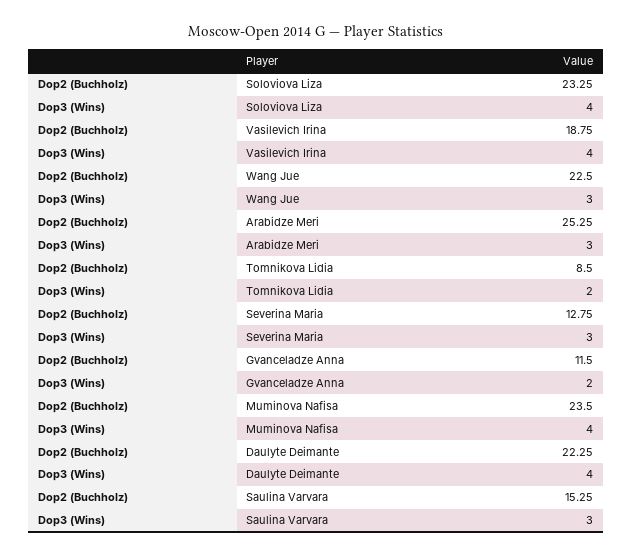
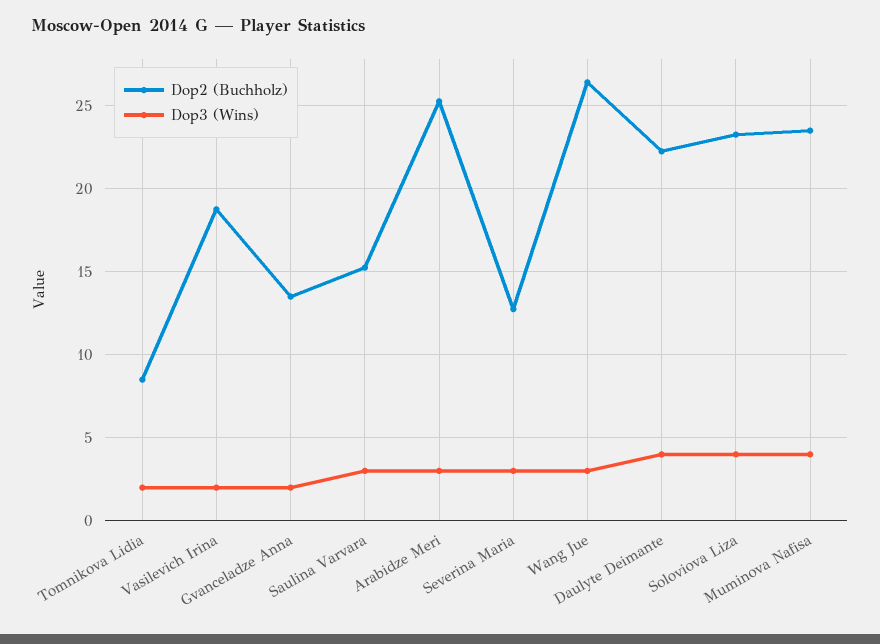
  {
    "Dop2 (Buchholz)": {
      "Soloviova Liza": 23.25,
      "Vasilevich Irina": 18.75,
-     "Wang Jue": 22.5,
+     "Wang Jue": 26.5,
      "Arabidze Meri": 25.25,
      "Tomnikova Lidia": 8.5,
      "Severina Maria": 12.75,
-     "Gvanceladze Anna": 11.5,
+     "Gvanceladze Anna": 13.5,
      "Muminova Nafisa": 23.5,
      "Daulyte Deimante": 22.25,
      "Saulina Varvara": 15.25
    },
    "Dop3 (Wins)": {
      "Soloviova Liza": 4,
-     "Vasilevich Irina": 4,
+     "Vasilevich Irina": 2,
      "Wang Jue": 3,
      "Arabidze Meri": 3,
      "Tomnikova Lidia": 2,
      "Severina Maria": 3,
      "Gvanceladze Anna": 2,
      "Muminova Nafisa": 4,
      "Daulyte Deimante": 4,
      "Saulina Varvara": 3
    }
  }

